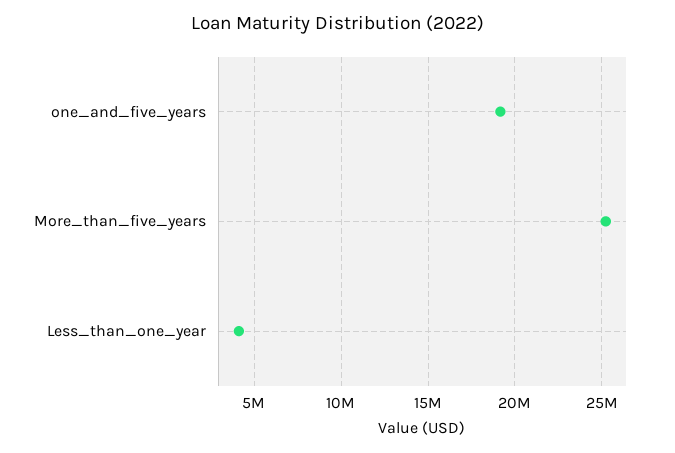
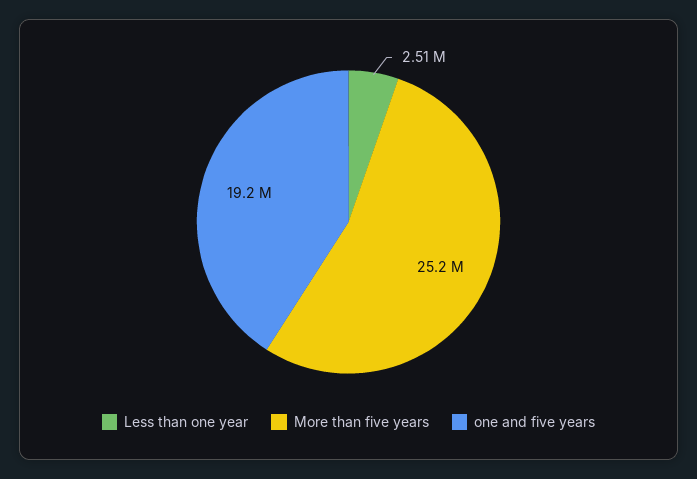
  {
    "one_and_five_years": 19200000,
    "More_than_five_years": 25200000,
-   "Less_than_one_year": 4000000
+   "Less_than_one_year": 2510000
  }

